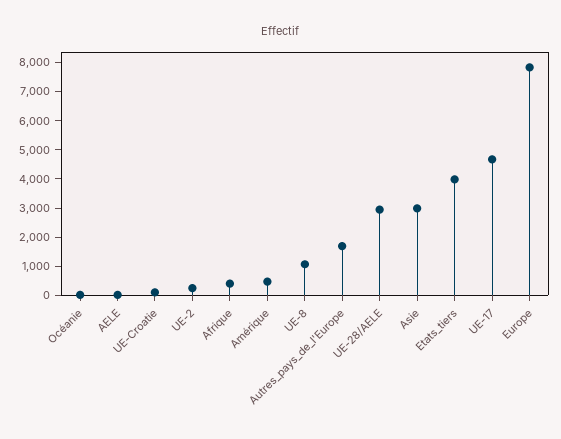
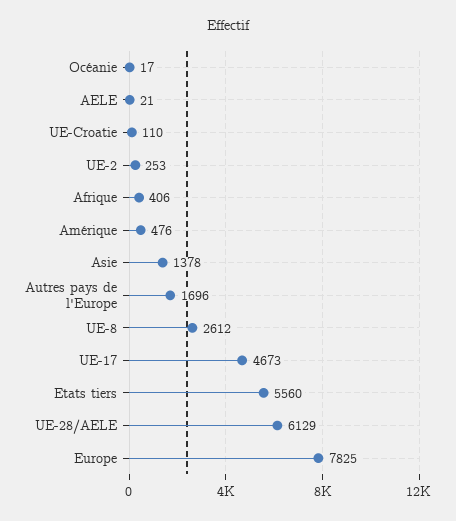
  {
    "Océanie": 17,
    "AELE": 21,
    "UE-Croatie": 110,
    "UE-2": 253,
    "Afrique": 406,
    "Amérique": 476,
-   "UE-8": 1000,
+   "UE-8": 2612,
    "Autres_pays_de_l'Europe": 1696,
-   "UE-28/AELE": 3000,
+   "UE-28/AELE": 6129,
-   "Asie": 3000,
+   "Asie": 1378,
-   "Etats_tiers": 4000,
+   "Etats_tiers": 5560,
    "UE-17": 4673,
    "Europe": 7825
  }

